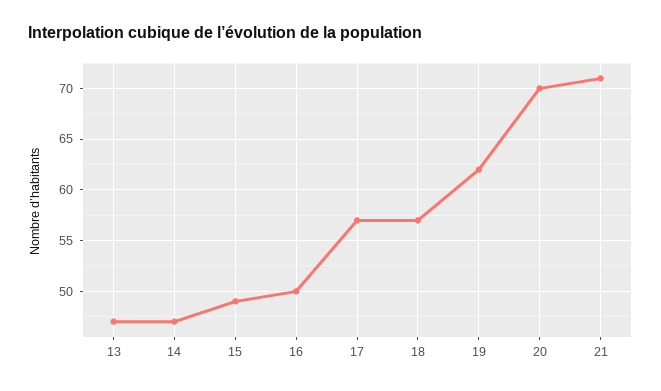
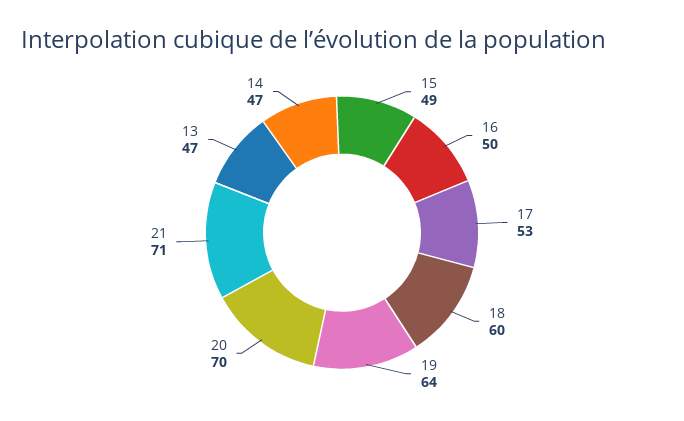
  {
    "13": 47,
    "14": 47,
    "15": 49,
    "16": 50,
-   "17": 57,
+   "17": 53,
-   "18": 57,
+   "18": 60,
-   "19": 62,
+   "19": 64,
    "20": 70,
    "21": 71
  }

